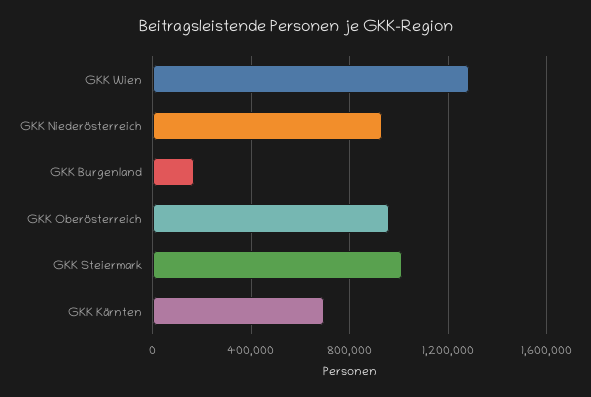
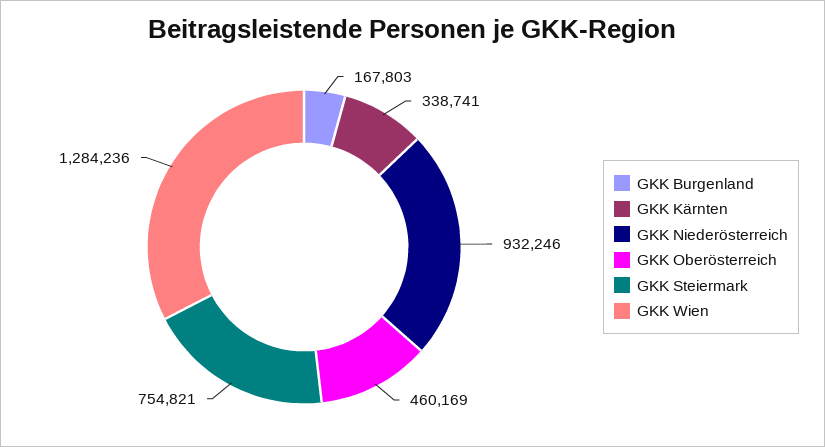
  {
    "GKK Wien": 1284236,
    "GKK Niederösterreich": 932246,
    "GKK Burgenland": 167803,
-   "GKK Oberösterreich": 950000,
+   "GKK Oberösterreich": 460169,
-   "GKK Steiermark": 1000000,
+   "GKK Steiermark": 754821,
-   "GKK Kärnten": 700000
+   "GKK Kärnten": 338741
  }

